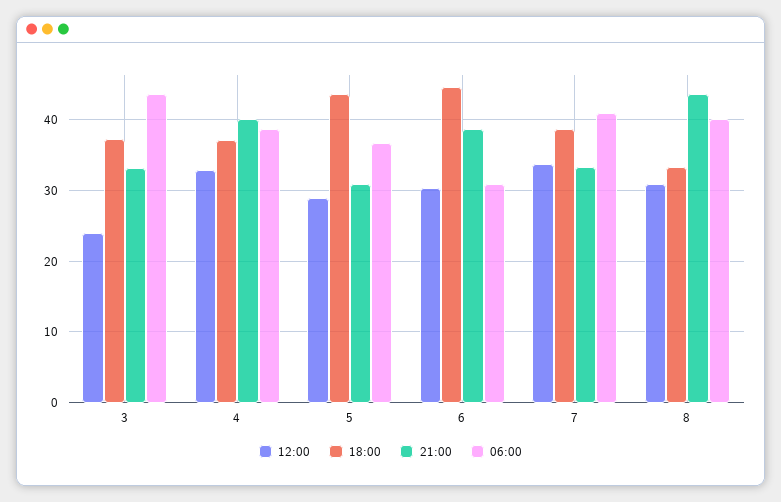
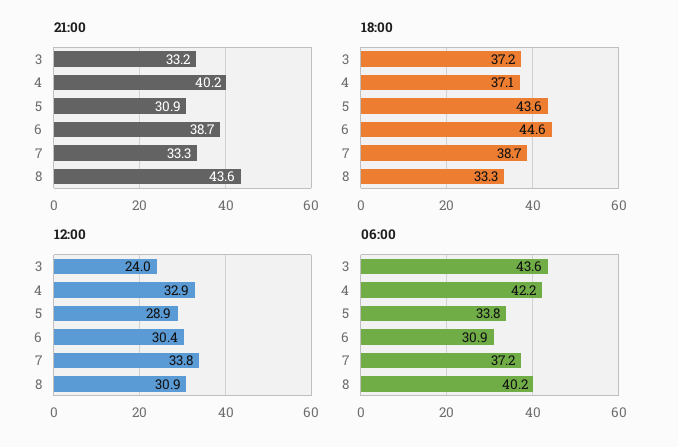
  {
    "12:00": {
      "3": 24,
      "4": 32.9,
      "5": 28.9,
      "6": 30.4,
      "7": 33.8,
      "8": 30.9
    },
    "18:00": {
      "3": 37.2,
      "4": 37.1,
      "5": 43.6,
      "6": 44.6,
      "7": 38.7,
      "8": 33.3
    },
    "21:00": {
      "3": 33.2,
      "4": 40.2,
      "5": 30.9,
      "6": 38.7,
      "7": 33.3,
      "8": 43.6
    },
    "06:00": {
      "3": 43.6,
-     "4": 39,
+     "4": 42.2,
-     "5": 37,
+     "5": 33.8,
      "6": 30.9,
-     "7": 41,
+     "7": 37.2,
      "8": 40.2
    }
  }

